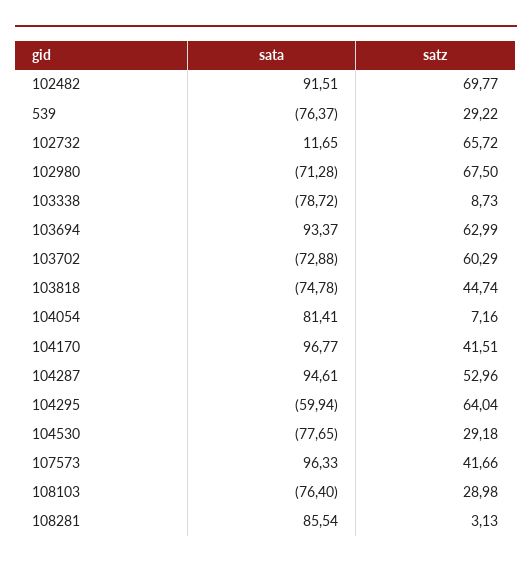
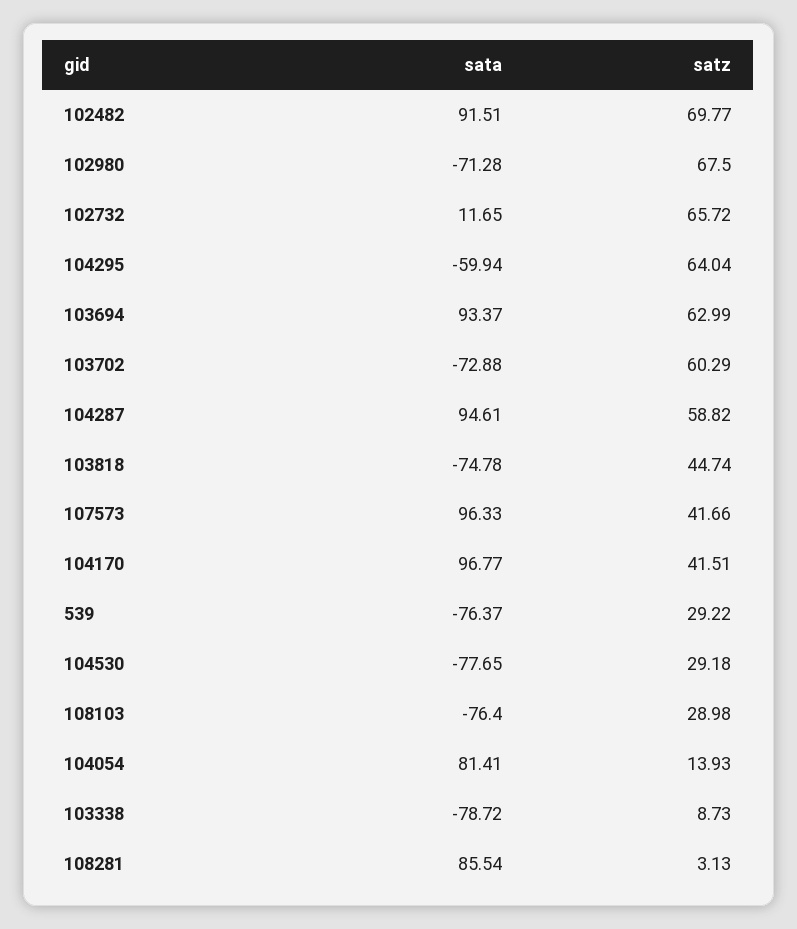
  {
    "sata": {
      "102482": 91.51,
      "539": -76.37,
      "102732": 11.65,
      "102980": -71.28,
      "103338": -78.72,
      "103694": 93.37,
      "103702": -72.88,
      "103818": -74.78,
      "104054": 81.41,
      "104170": 96.77,
      "104287": 94.61,
      "104295": -59.94,
      "104530": -77.65,
      "107573": 96.33,
      "108103": -76.4,
      "108281": 85.54
    },
    "satz": {
      "102482": 69.77,
      "539": 29.22,
      "102732": 65.72,
      "102980": 67.5,
      "103338": 8.73,
      "103694": 62.99,
      "103702": 60.29,
      "103818": 44.74,
-     "104054": 7.16,
+     "104054": 13.93,
      "104170": 41.51,
-     "104287": 52.96,
+     "104287": 58.82,
      "104295": 64.04,
      "104530": 29.18,
      "107573": 41.66,
      "108103": 28.98,
      "108281": 3.13
    }
  }

